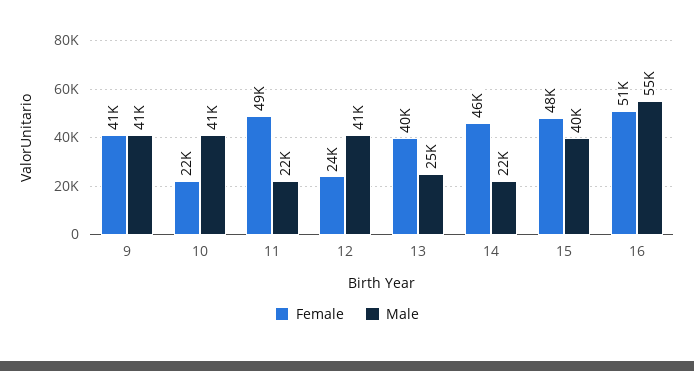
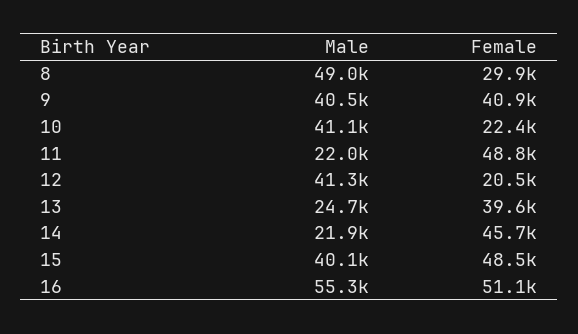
  {
    "Female": {
      "9": 40900,
      "10": 22400,
      "11": 48800,
-     "12": 24000,
+     "12": 20500,
      "13": 39600,
      "14": 45700,
      "15": 48500,
-     "16": 51100
+     "16": 51100,
+     "8": 29900
    },
    "Male": {
      "9": 40500,
      "10": 41100,
      "11": 22000,
      "12": 41300,
      "13": 24700,
      "14": 21900,
      "15": 40100,
-     "16": 55300
+     "16": 55300,
+     "8": 49000
    }
  }

